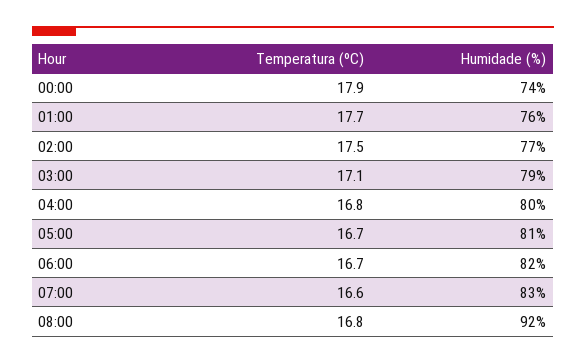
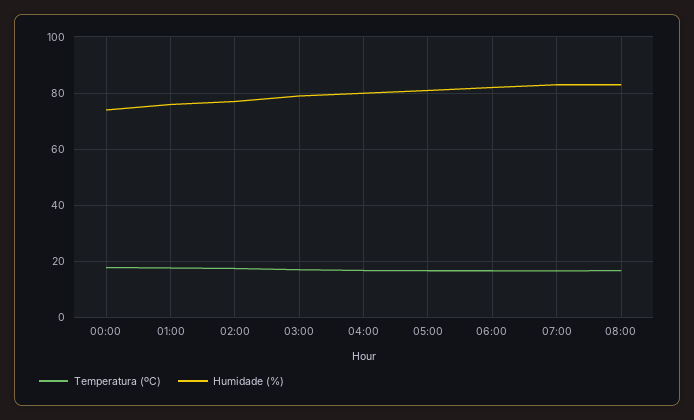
  {
    "Temperatura (ºC)": {
      "00:00": 17.9,
      "01:00": 17.7,
      "02:00": 17.5,
      "03:00": 17.1,
      "04:00": 16.8,
      "05:00": 16.7,
      "06:00": 16.7,
      "07:00": 16.6,
      "08:00": 16.8
    },
    "Humidade (%)": {
      "00:00": 74,
      "01:00": 76,
      "02:00": 77,
      "03:00": 79,
      "04:00": 80,
      "05:00": 81,
      "06:00": 82,
      "07:00": 83,
-     "08:00": 92
+     "08:00": 82.5
    }
  }

